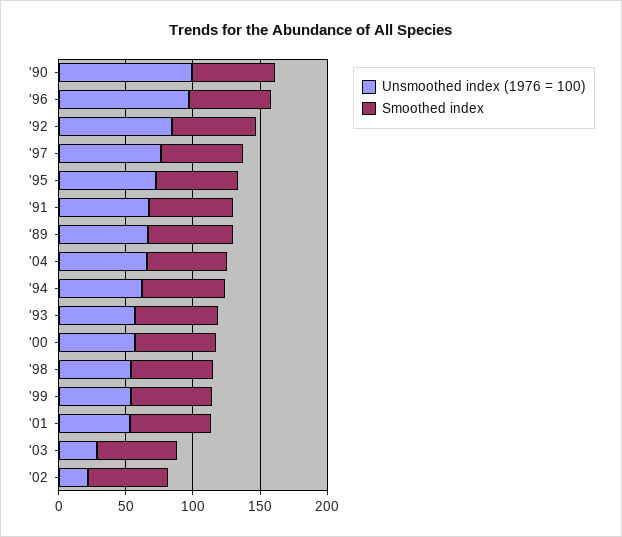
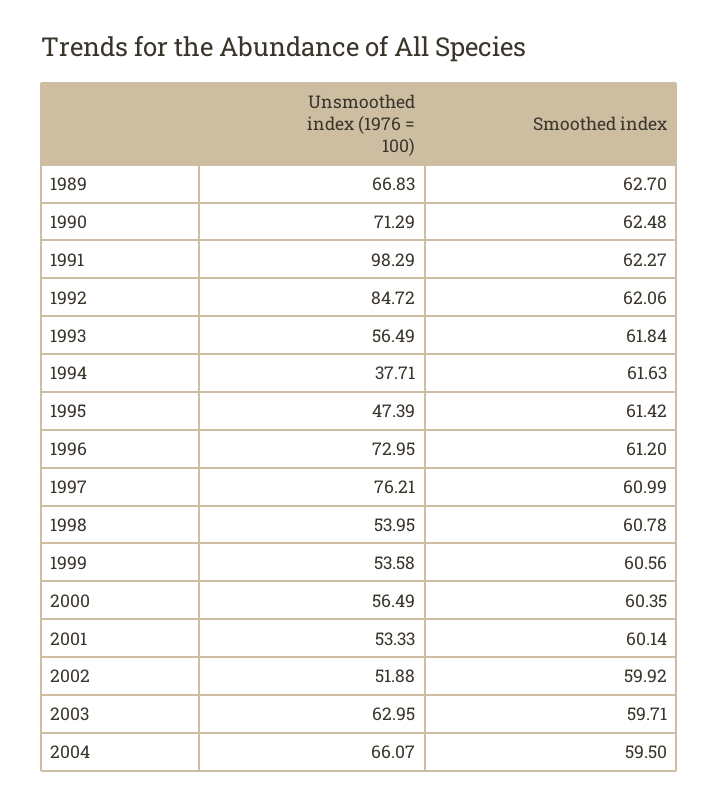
  {
    "Unsmoothed index (1976 = 100)": {
-     "'90": 100,
+     "'90": 71.29,
-     "'96": 100,
+     "'96": 72.95,
      "'92": 84.72,
      "'97": 76.21,
-     "'95": 70,
+     "'95": 47.39,
-     "'91": 70,
+     "'91": 98.29,
      "'89": 66.83,
      "'04": 66.07,
-     "'94": 60,
+     "'94": 37.71,
      "'93": 56.49,
      "'00": 56.49,
      "'98": 53.95,
      "'99": 53.58,
      "'01": 53.33,
-     "'03": 30,
+     "'03": 62.95,
-     "'02": 20
+     "'02": 51.88
    },
    "Smoothed index": {
      "'90": 62.48,
      "'96": 61.2,
      "'92": 62.06,
      "'97": 60.99,
      "'95": 61.42,
      "'91": 62.27,
      "'89": 62.7,
      "'04": 59.5,
      "'94": 61.63,
      "'93": 61.84,
      "'00": 60.35,
      "'98": 60.78,
      "'99": 60.56,
      "'01": 60.14,
      "'03": 59.71,
      "'02": 59.92
    }
  }

